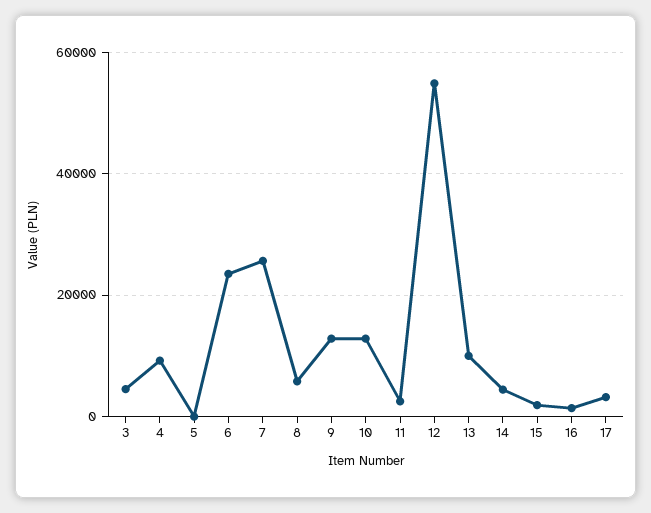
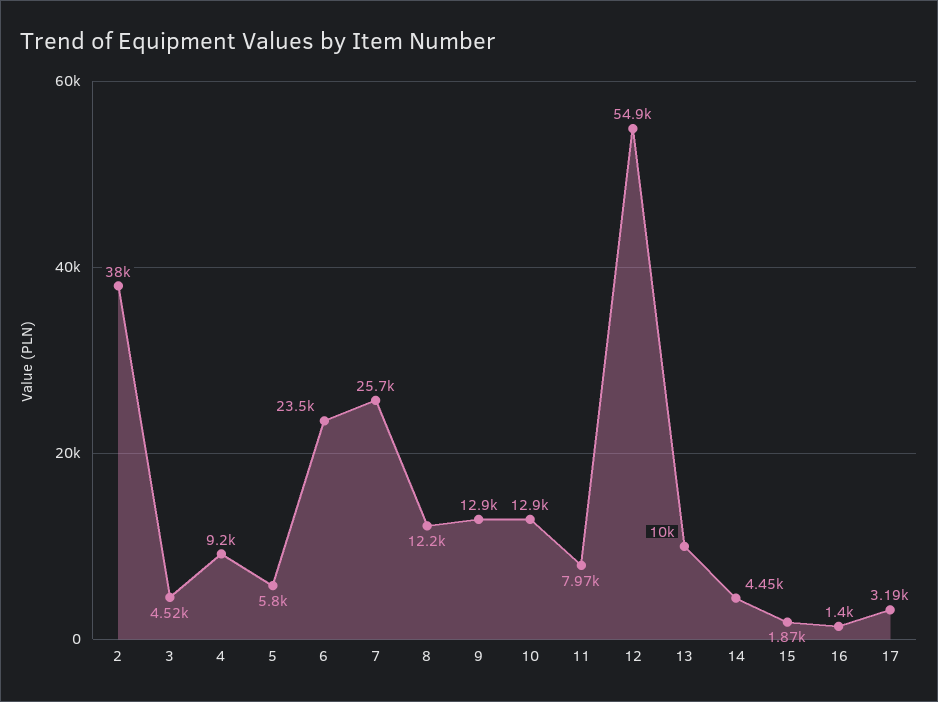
  {
    "3": 4520,
    "4": 9200,
-   "5": 0,
+   "5": 5800,
    "6": 23500,
    "7": 25700,
-   "8": 6000,
+   "8": 12200,
    "9": 12900,
    "10": 12900,
-   "11": 2000,
+   "11": 7970,
    "12": 54900,
    "13": 10000,
    "14": 4450,
    "15": 1870,
    "16": 1400,
-   "17": 3190
+   "17": 3190,
+   "2": 38000
  }

